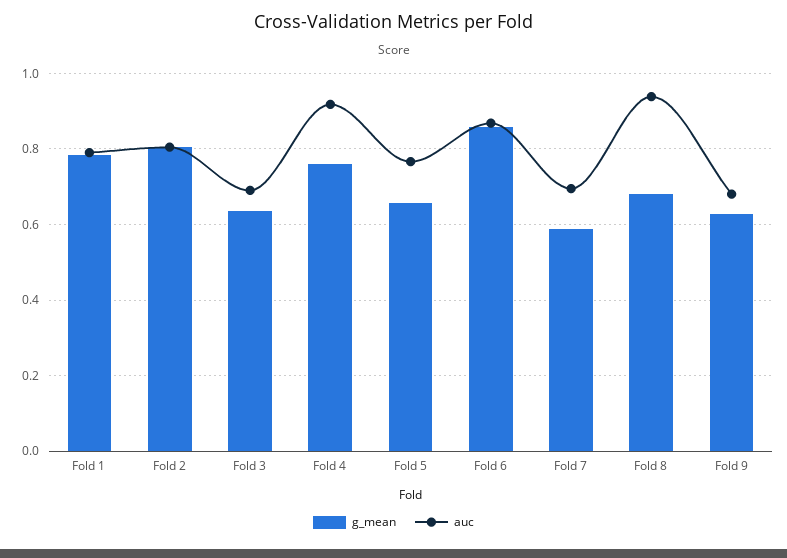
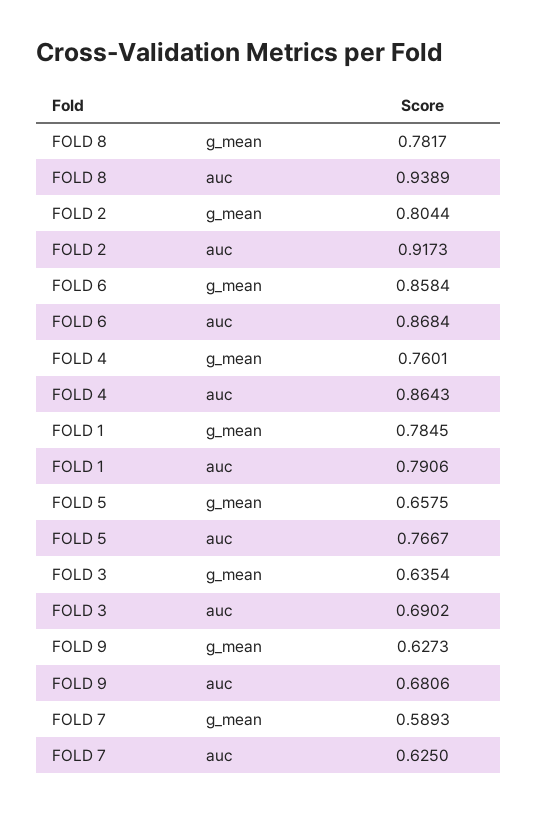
  {
    "g_mean": {
      "Fold 1": 0.7845,
      "Fold 2": 0.8044,
      "Fold 3": 0.6354,
      "Fold 4": 0.7601,
      "Fold 5": 0.6575,
      "Fold 6": 0.8584,
      "Fold 7": 0.5893,
-     "Fold 8": 0.68,
+     "Fold 8": 0.7817,
      "Fold 9": 0.6273
    },
    "auc": {
      "Fold 1": 0.7906,
-     "Fold 2": 0.8,
+     "Fold 2": 0.9173,
      "Fold 3": 0.6902,
-     "Fold 4": 0.92,
+     "Fold 4": 0.8643,
      "Fold 5": 0.7667,
      "Fold 6": 0.8684,
-     "Fold 7": 0.7,
+     "Fold 7": 0.625,
      "Fold 8": 0.9389,
      "Fold 9": 0.6806
    }
  }

